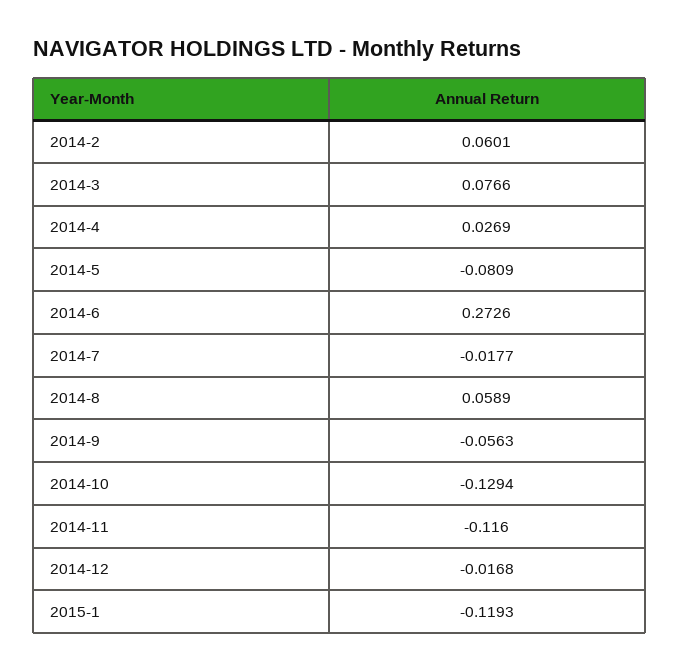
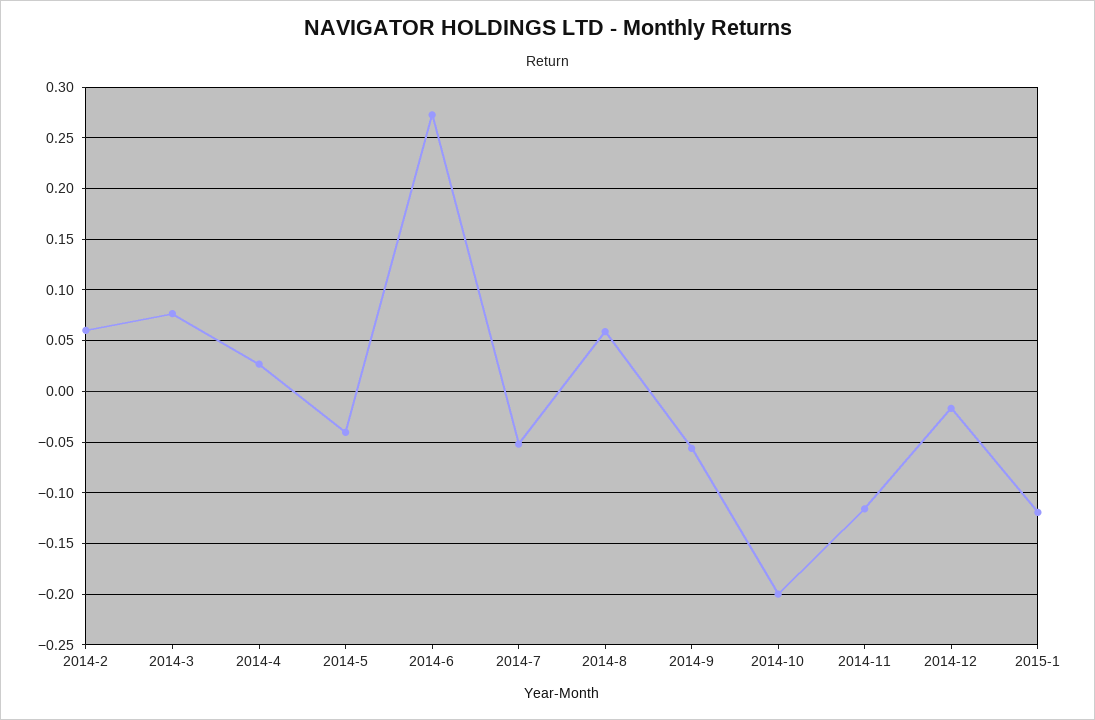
  {
    "2014-2": 0.0601,
    "2014-3": 0.0766,
    "2014-4": 0.0269,
-   "2014-5": -0.0809,
+   "2014-5": -0.04,
    "2014-6": 0.2726,
-   "2014-7": -0.0177,
+   "2014-7": -0.05,
    "2014-8": 0.0589,
    "2014-9": -0.0563,
-   "2014-10": -0.1294,
+   "2014-10": -0.2,
    "2014-11": -0.116,
    "2014-12": -0.0168,
    "2015-1": -0.1193
  }

